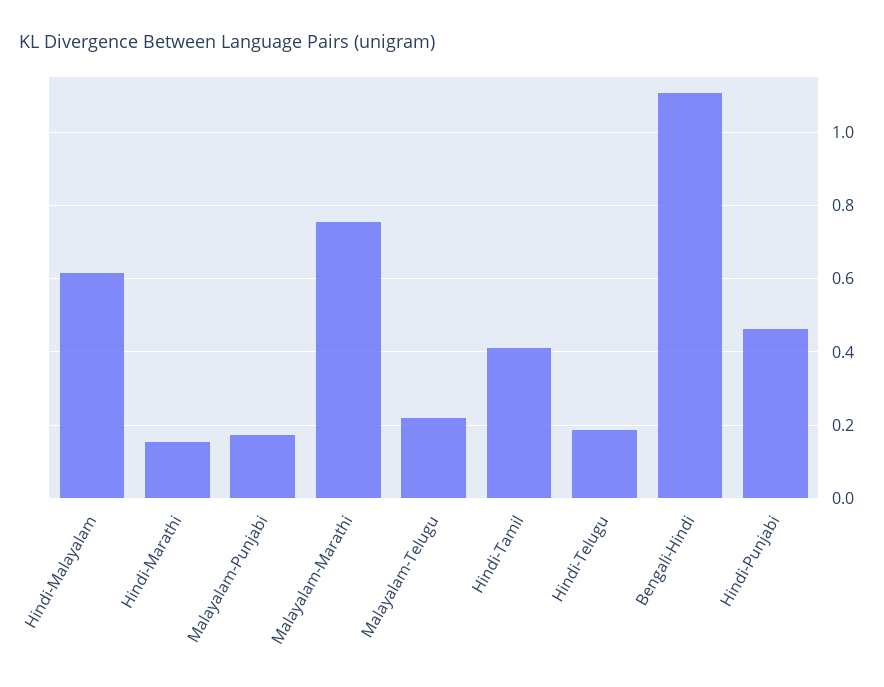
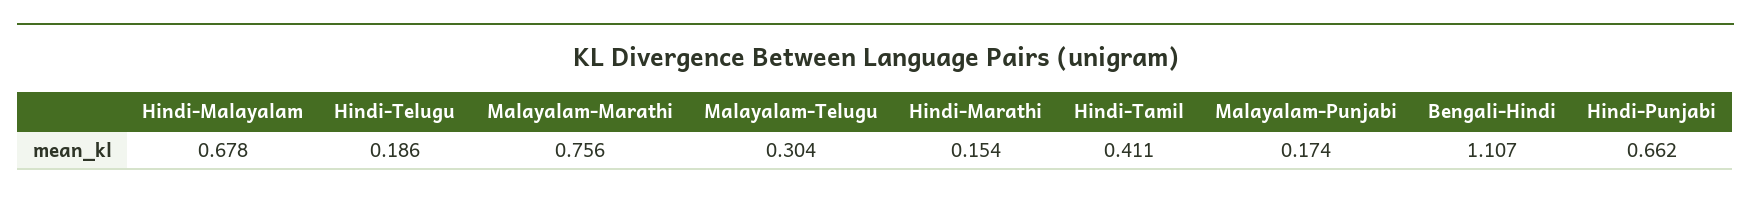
  {
-   "Hindi-Malayalam": 0.62,
+   "Hindi-Malayalam": 0.678,
    "Hindi-Marathi": 0.154,
    "Malayalam-Punjabi": 0.174,
    "Malayalam-Marathi": 0.756,
-   "Malayalam-Telugu": 0.22,
+   "Malayalam-Telugu": 0.304,
    "Hindi-Tamil": 0.411,
    "Hindi-Telugu": 0.186,
    "Bengali-Hindi": 1.107,
-   "Hindi-Punjabi": 0.46
+   "Hindi-Punjabi": 0.662
  }

